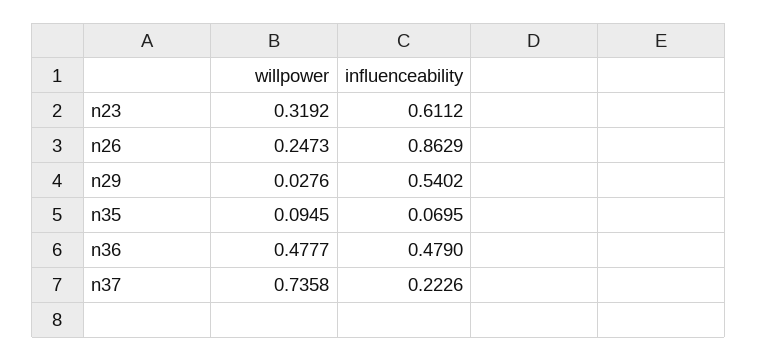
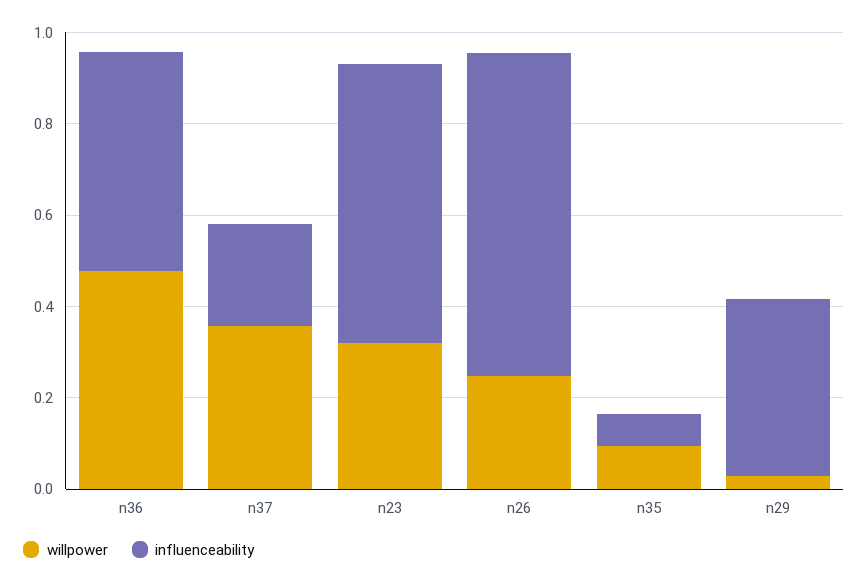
  {
    "willpower": {
      "n23": 0.3192,
      "n26": 0.2473,
      "n29": 0.0276,
      "n35": 0.0945,
      "n36": 0.4777,
-     "n37": 0.7358
+     "n37": 0.35
    },
    "influenceability": {
      "n23": 0.6112,
-     "n26": 0.8629,
+     "n26": 0.7,
-     "n29": 0.5402,
+     "n29": 0.4,
      "n35": 0.0695,
      "n36": 0.479,
      "n37": 0.2226
    }
  }

